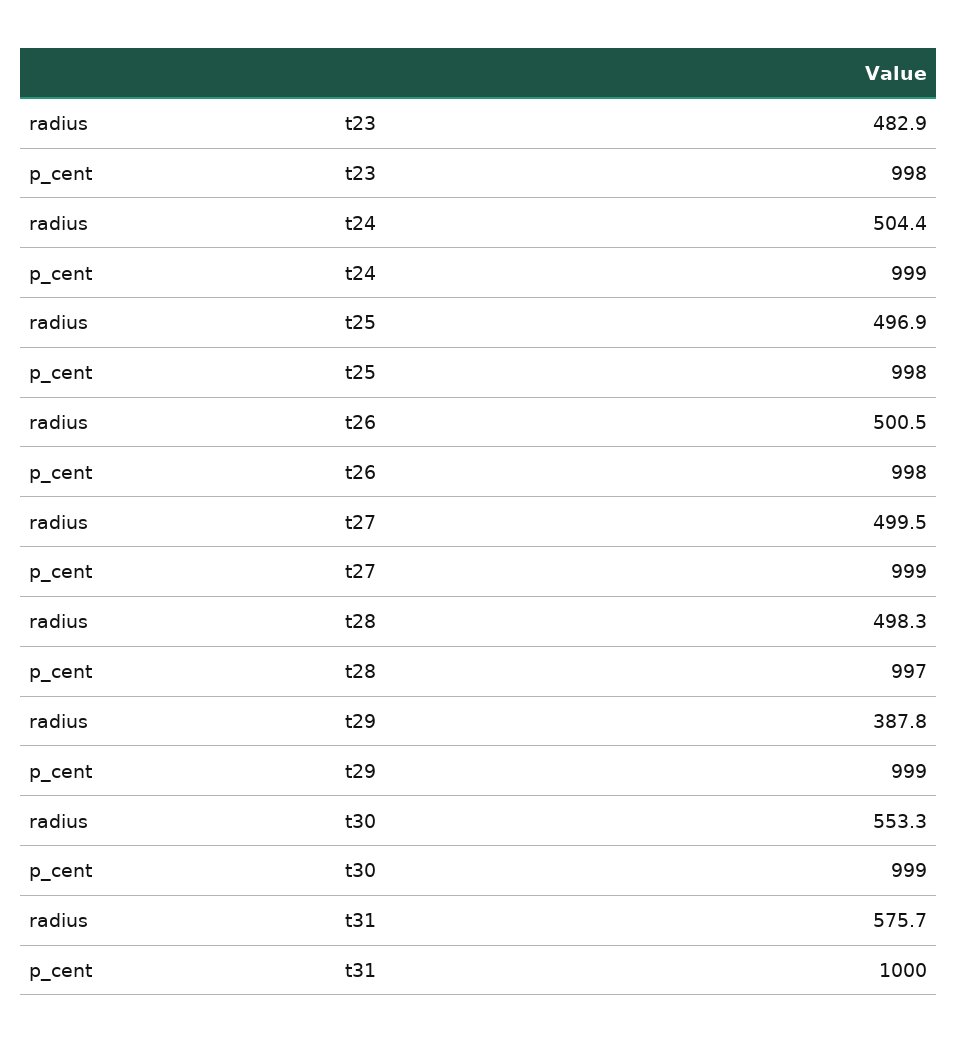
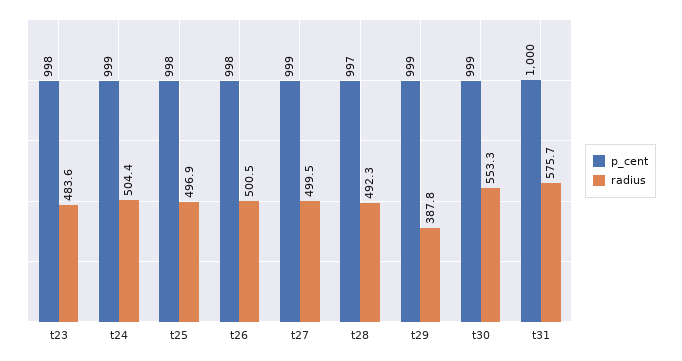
  {
    "radius": {
-     "t23": 482.9,
+     "t23": 483.6,
      "t24": 504.4,
      "t25": 496.9,
      "t26": 500.5,
      "t27": 499.5,
-     "t28": 498.3,
+     "t28": 492.3,
      "t29": 387.8,
      "t30": 553.3,
      "t31": 575.7
    },
    "p_cent": {
      "t23": 998,
      "t24": 999,
      "t25": 998,
      "t26": 998,
      "t27": 999,
      "t28": 997,
      "t29": 999,
      "t30": 999,
      "t31": 1000
    }
  }

